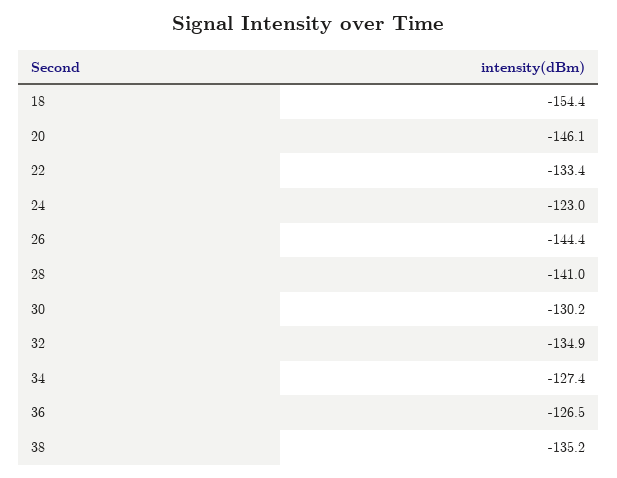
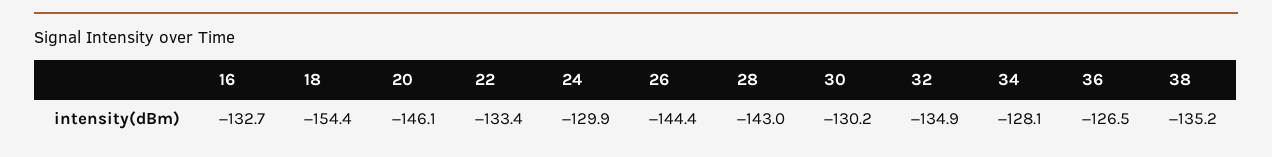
  {
    "18": -154.4,
    "20": -146.1,
    "22": -133.4,
-   "24": -123,
+   "24": -129.9,
    "26": -144.4,
-   "28": -141,
+   "28": -143,
    "30": -130.2,
    "32": -134.9,
-   "34": -127.4,
+   "34": -128.1,
    "36": -126.5,
-   "38": -135.2
+   "38": -135.2,
+   "16": -132.7
  }

